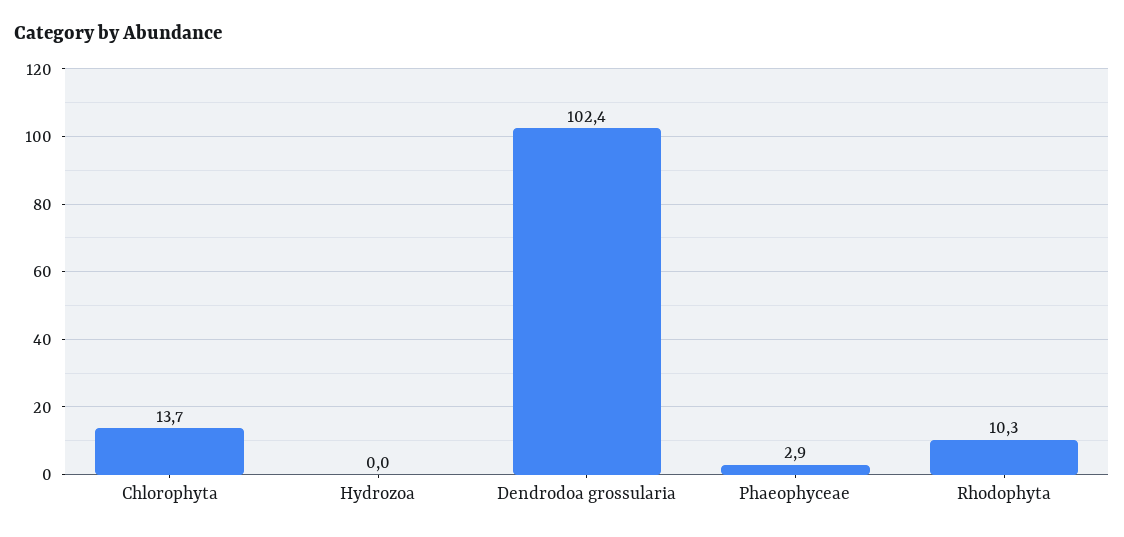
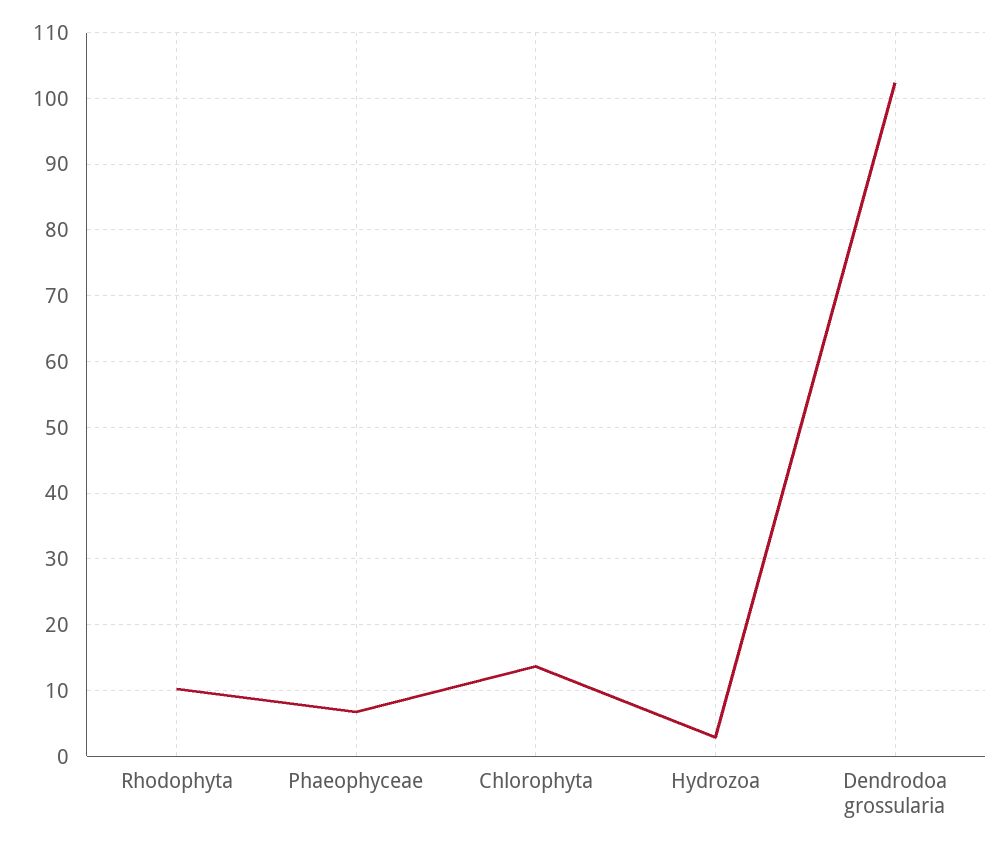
  {
    "Chlorophyta": 13.7,
-   "Hydrozoa": 0,
+   "Hydrozoa": 3,
    "Dendrodoa grossularia": 102.4,
-   "Phaeophyceae": 2.9,
+   "Phaeophyceae": 7,
    "Rhodophyta": 10.3
  }

